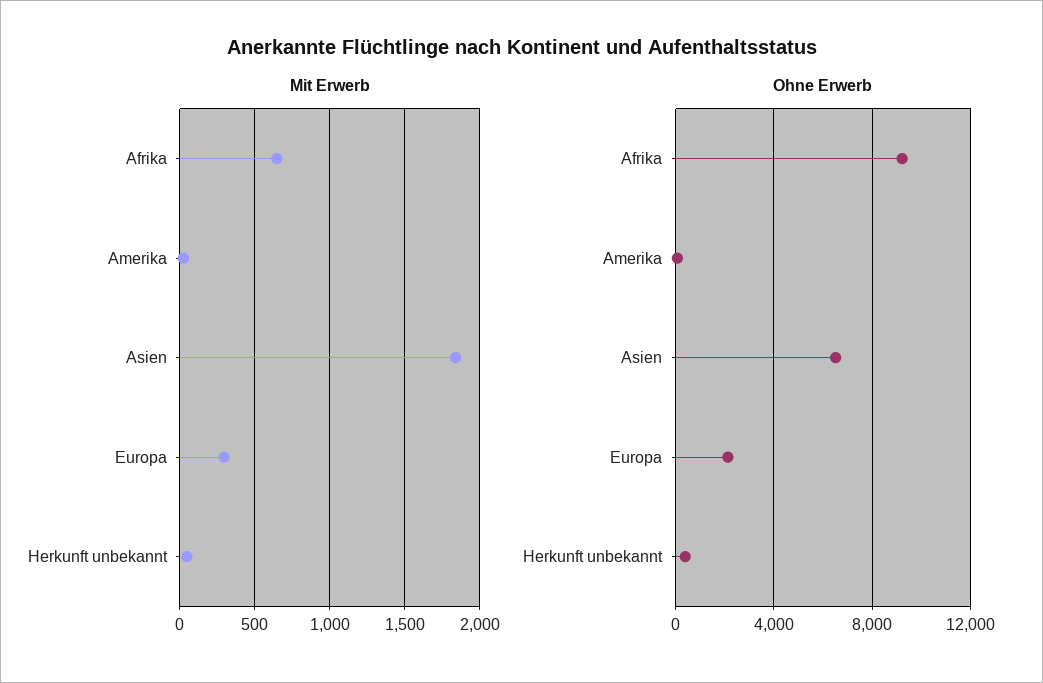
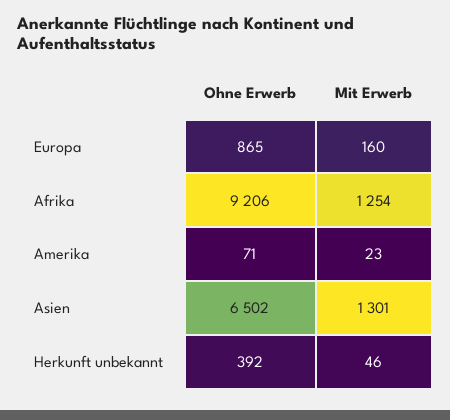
  {
    "Mit Erwerb": {
-     "Afrika": 650,
+     "Afrika": 1254,
      "Amerika": 23,
-     "Asien": 1850,
+     "Asien": 1301,
-     "Europa": 300,
+     "Europa": 160,
      "Herkunft unbekannt": 46
    },
    "Ohne Erwerb": {
      "Afrika": 9206,
      "Amerika": 71,
      "Asien": 6502,
-     "Europa": 2000,
+     "Europa": 865,
      "Herkunft unbekannt": 392
    }
  }

